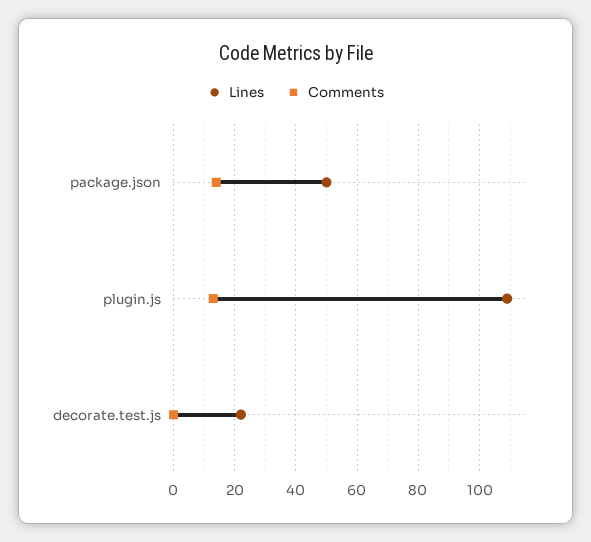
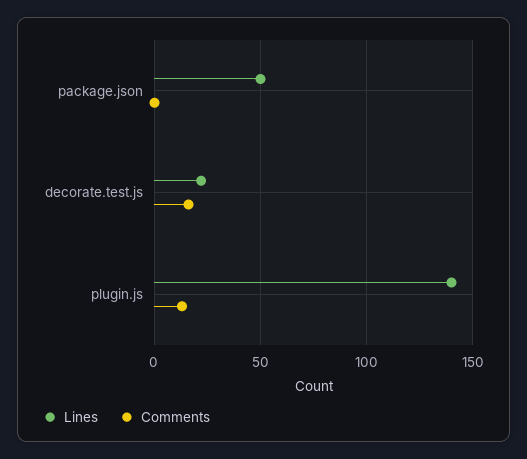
  {
    "Lines": {
      "package.json": 50,
-     "plugin.js": 110,
+     "plugin.js": 140,
      "decorate.test.js": 20
    },
    "Comments": {
-     "package.json": 15,
+     "package.json": 0,
      "plugin.js": 15,
-     "decorate.test.js": 0
+     "decorate.test.js": 15
    }
  }

